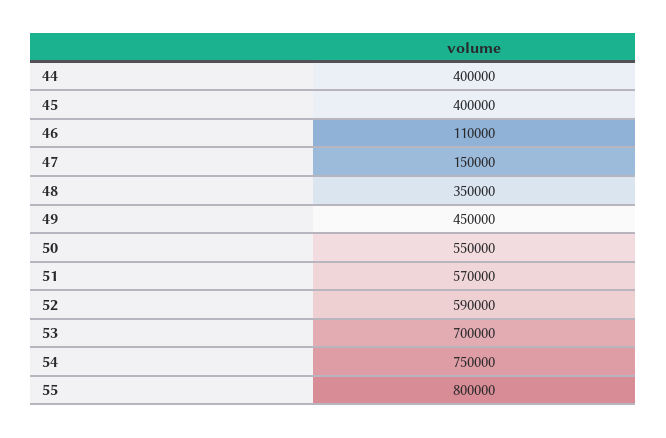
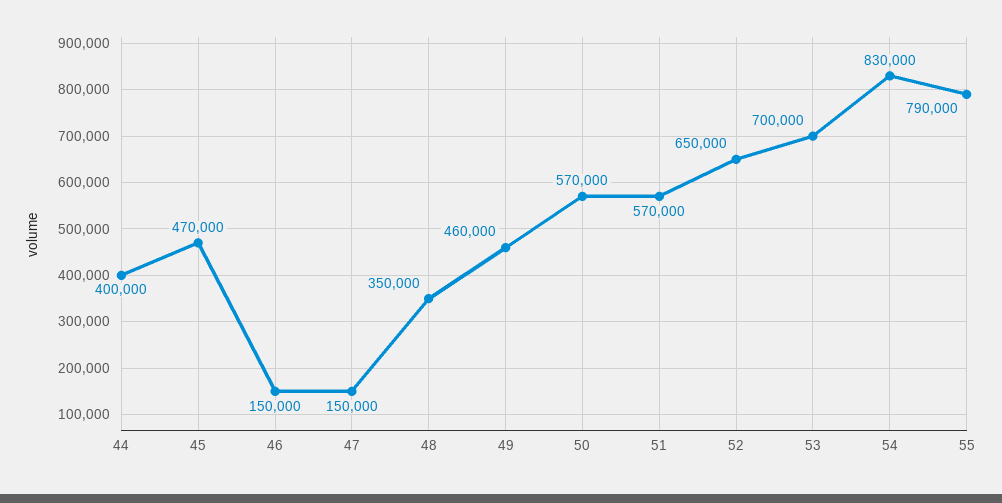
  {
    "44": 400000,
-   "45": 400000,
+   "45": 470000,
-   "46": 110000,
+   "46": 150000,
    "47": 150000,
    "48": 350000,
-   "49": 450000,
+   "49": 460000,
-   "50": 550000,
+   "50": 570000,
    "51": 570000,
-   "52": 590000,
+   "52": 650000,
    "53": 700000,
-   "54": 750000,
+   "54": 830000,
-   "55": 800000
+   "55": 790000
  }

